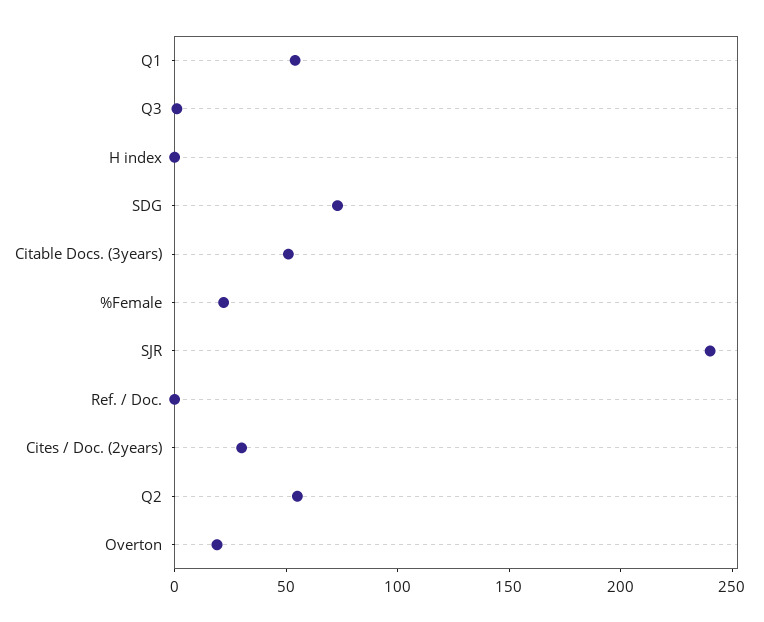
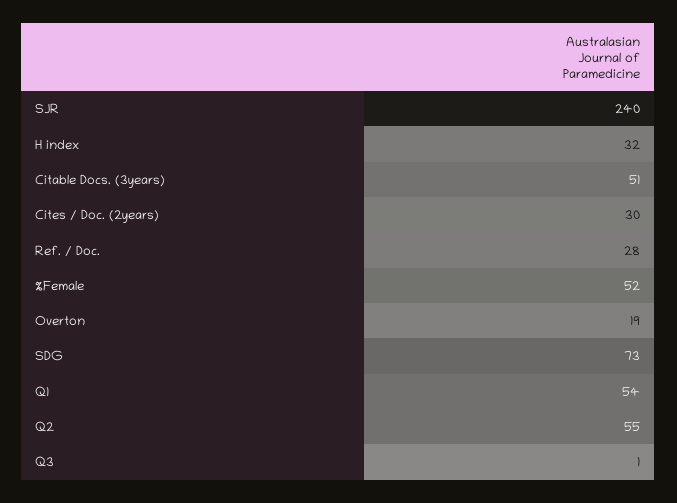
  {
    "Q1": 54,
    "Q3": 1,
-   "H index": 0,
+   "H index": 32,
    "SDG": 73,
    "Citable Docs. (3years)": 51,
-   "%Female": 20,
+   "%Female": 52,
    "SJR": 240,
-   "Ref. / Doc.": 0,
+   "Ref. / Doc.": 28,
    "Cites / Doc. (2years)": 30,
    "Q2": 55,
    "Overton": 19
  }

